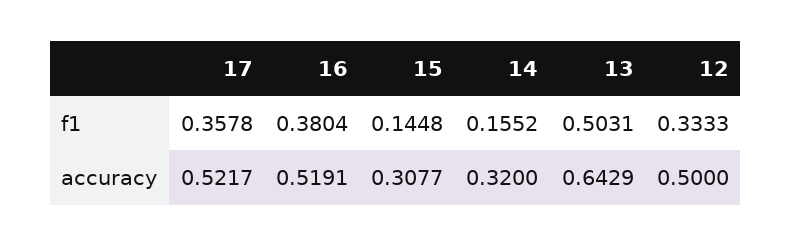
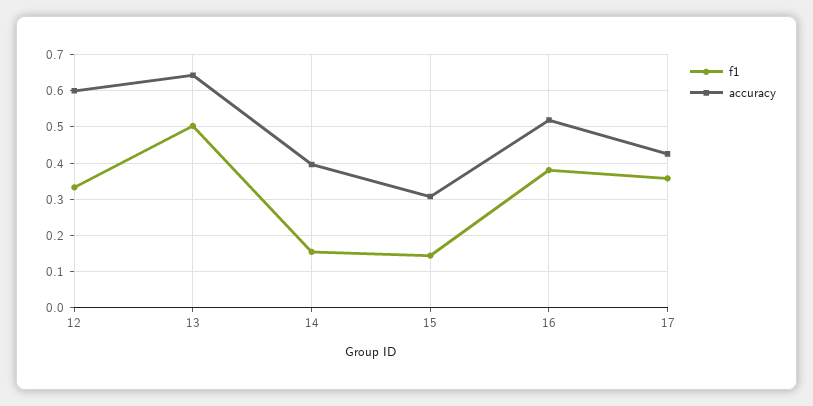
  {
    "f1": {
      "17": 0.3578,
      "16": 0.3804,
      "15": 0.1448,
      "14": 0.1552,
      "13": 0.5031,
      "12": 0.3333
    },
    "accuracy": {
-     "17": 0.5217,
+     "17": 0.42,
      "16": 0.5191,
      "15": 0.3077,
-     "14": 0.32,
+     "14": 0.4,
      "13": 0.6429,
-     "12": 0.5
+     "12": 0.6
    }
  }

